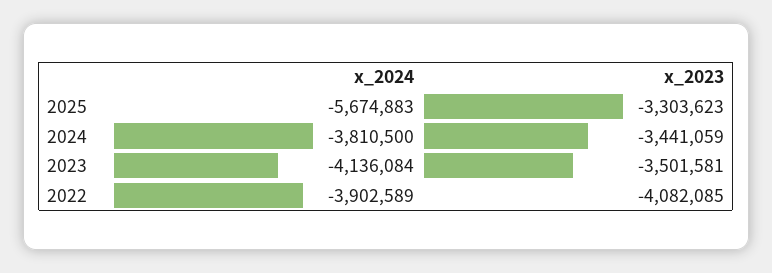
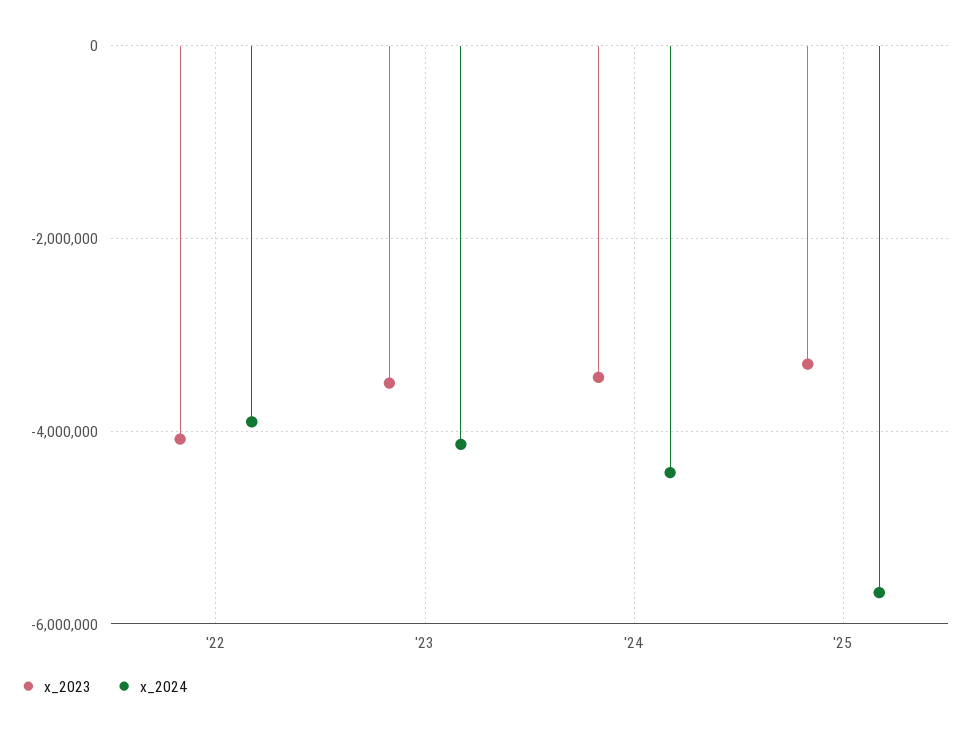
  {
    "x_2024": {
      "2025": -5674883,
-     "2024": -3810500,
+     "2024": -4400000,
      "2023": -4136084,
      "2022": -3902589
    },
    "x_2023": {
      "2025": -3303623,
      "2024": -3441059,
      "2023": -3501581,
      "2022": -4082085
    }
  }

